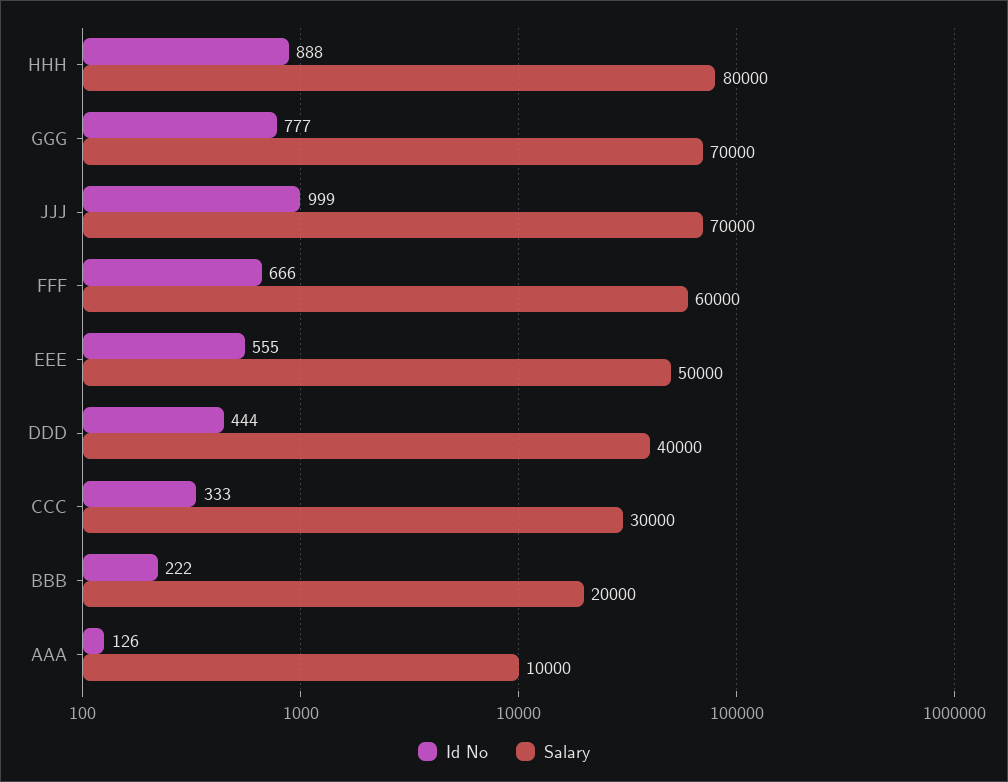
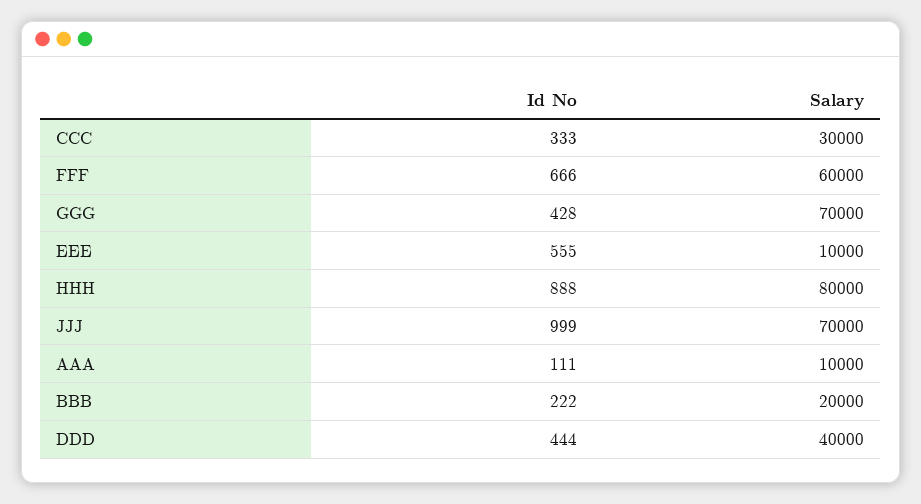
  {
    "Id No": {
      "HHH": 888,
-     "GGG": 777,
+     "GGG": 428,
      "JJJ": 999,
      "FFF": 666,
      "EEE": 555,
      "DDD": 444,
      "CCC": 333,
      "BBB": 222,
-     "AAA": 126
+     "AAA": 111
    },
    "Salary": {
      "HHH": 80000,
      "GGG": 70000,
      "JJJ": 70000,
      "FFF": 60000,
-     "EEE": 50000,
+     "EEE": 10000,
      "DDD": 40000,
      "CCC": 30000,
      "BBB": 20000,
      "AAA": 10000
    }
  }

